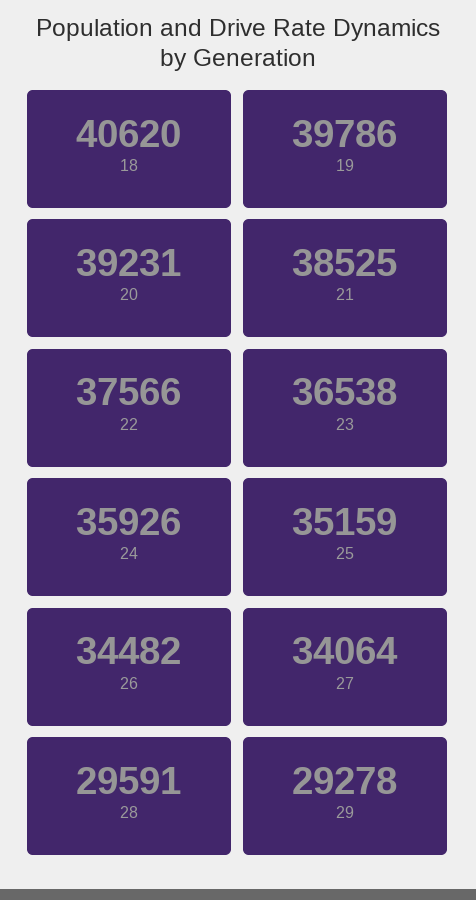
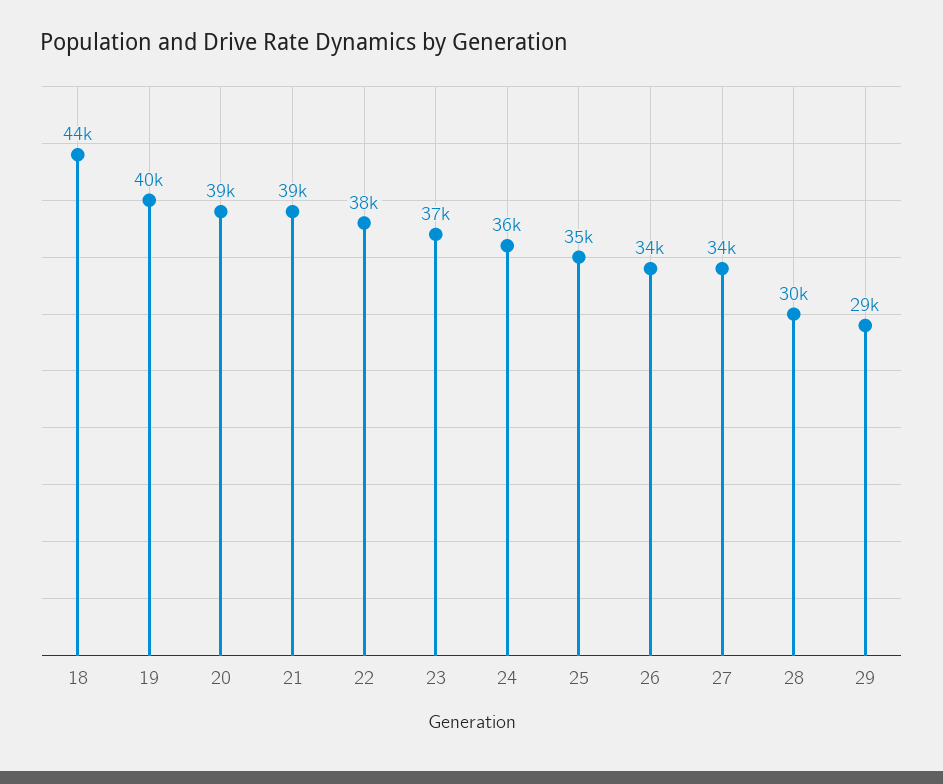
  {
-   "18": 40620,
+   "18": 44000,
    "19": 39786,
    "20": 39231,
    "21": 38525,
    "22": 37566,
    "23": 36538,
    "24": 35926,
    "25": 35159,
    "26": 34482,
    "27": 34064,
    "28": 29591,
    "29": 29278
  }

